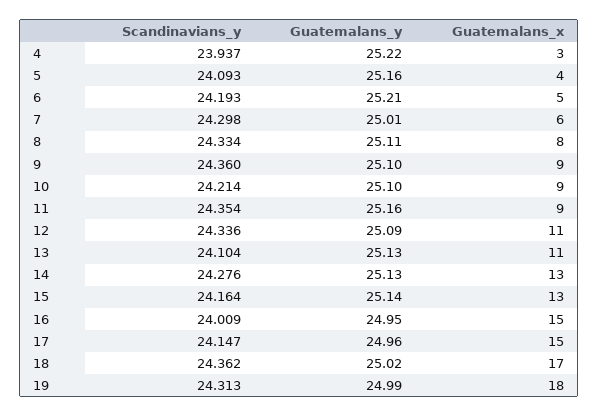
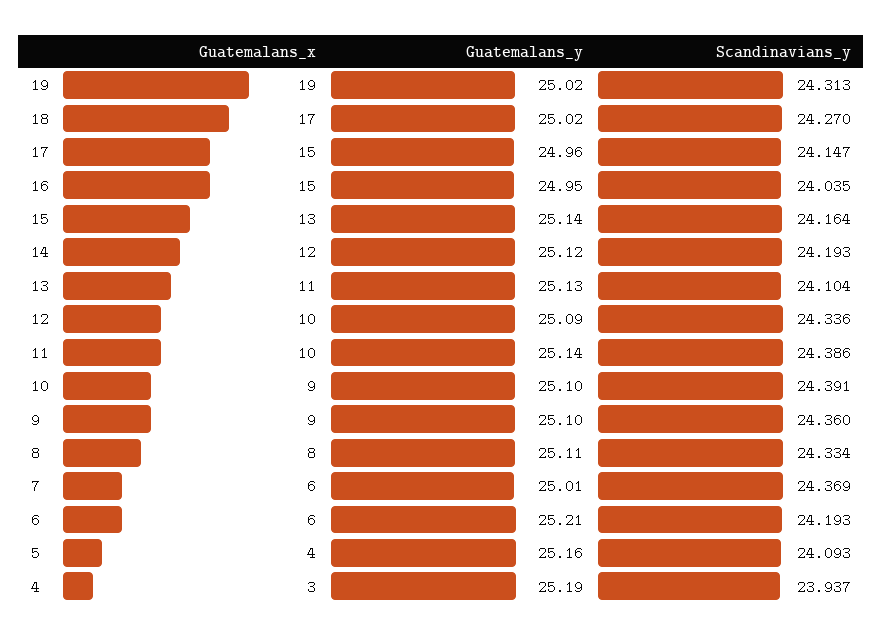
  {
    "Scandinavians_y": {
      "4": 23.937,
      "5": 24.093,
      "6": 24.193,
-     "7": 24.298,
+     "7": 24.369,
      "8": 24.334,
      "9": 24.36,
-     "10": 24.214,
+     "10": 24.391,
-     "11": 24.354,
+     "11": 24.386,
      "12": 24.336,
      "13": 24.104,
-     "14": 24.276,
+     "14": 24.193,
      "15": 24.164,
-     "16": 24.009,
+     "16": 24.035,
      "17": 24.147,
-     "18": 24.362,
+     "18": 24.27,
      "19": 24.313
    },
    "Guatemalans_y": {
-     "4": 25.22,
+     "4": 25.19,
      "5": 25.16,
      "6": 25.21,
      "7": 25.01,
      "8": 25.11,
      "9": 25.1,
      "10": 25.1,
-     "11": 25.16,
+     "11": 25.14,
      "12": 25.09,
      "13": 25.13,
-     "14": 25.13,
+     "14": 25.12,
      "15": 25.14,
      "16": 24.95,
      "17": 24.96,
      "18": 25.02,
-     "19": 24.99
+     "19": 25.02
    },
    "Guatemalans_x": {
      "4": 3,
      "5": 4,
-     "6": 5,
+     "6": 6,
      "7": 6,
      "8": 8,
      "9": 9,
      "10": 9,
-     "11": 9,
+     "11": 10,
-     "12": 11,
+     "12": 10,
      "13": 11,
-     "14": 13,
+     "14": 12,
      "15": 13,
      "16": 15,
      "17": 15,
      "18": 17,
-     "19": 18
+     "19": 19
    }
  }

